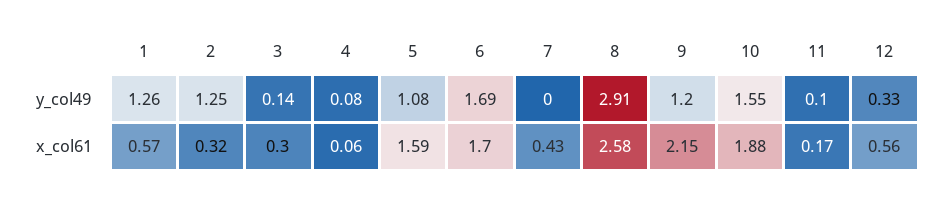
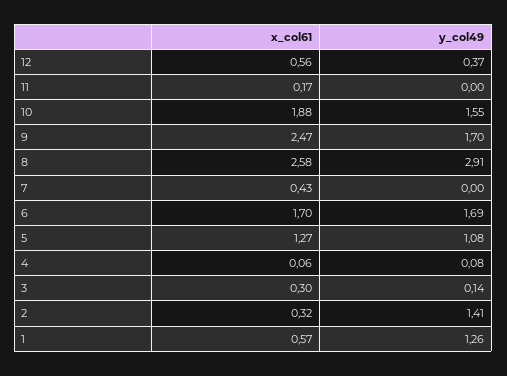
  {
    "1": {
      "y_col49": 1.26,
      "x_col61": 0.57
    },
    "2": {
-     "y_col49": 1.25,
+     "y_col49": 1.41,
      "x_col61": 0.32
    },
    "3": {
      "y_col49": 0.14,
      "x_col61": 0.3
    },
    "4": {
      "y_col49": 0.08,
      "x_col61": 0.06
    },
    "5": {
      "y_col49": 1.08,
-     "x_col61": 1.59
+     "x_col61": 1.27
    },
    "6": {
      "y_col49": 1.69,
      "x_col61": 1.7
    },
    "7": {
      "y_col49": 0,
      "x_col61": 0.43
    },
    "8": {
      "y_col49": 2.91,
      "x_col61": 2.58
    },
    "9": {
-     "y_col49": 1.2,
+     "y_col49": 1.7,
-     "x_col61": 2.15
+     "x_col61": 2.47
    },
    "10": {
      "y_col49": 1.55,
      "x_col61": 1.88
    },
    "11": {
-     "y_col49": 0.1,
+     "y_col49": 0,
      "x_col61": 0.17
    },
    "12": {
-     "y_col49": 0.33,
+     "y_col49": 0.37,
      "x_col61": 0.56
    }
  }

